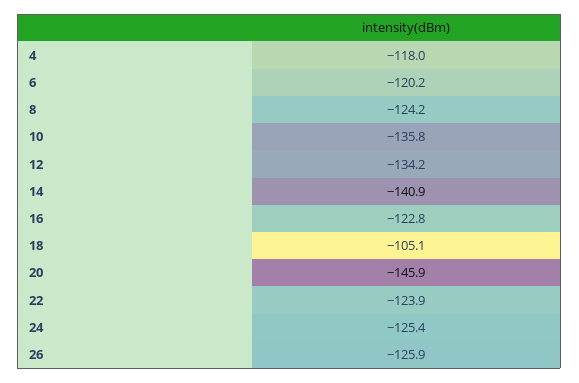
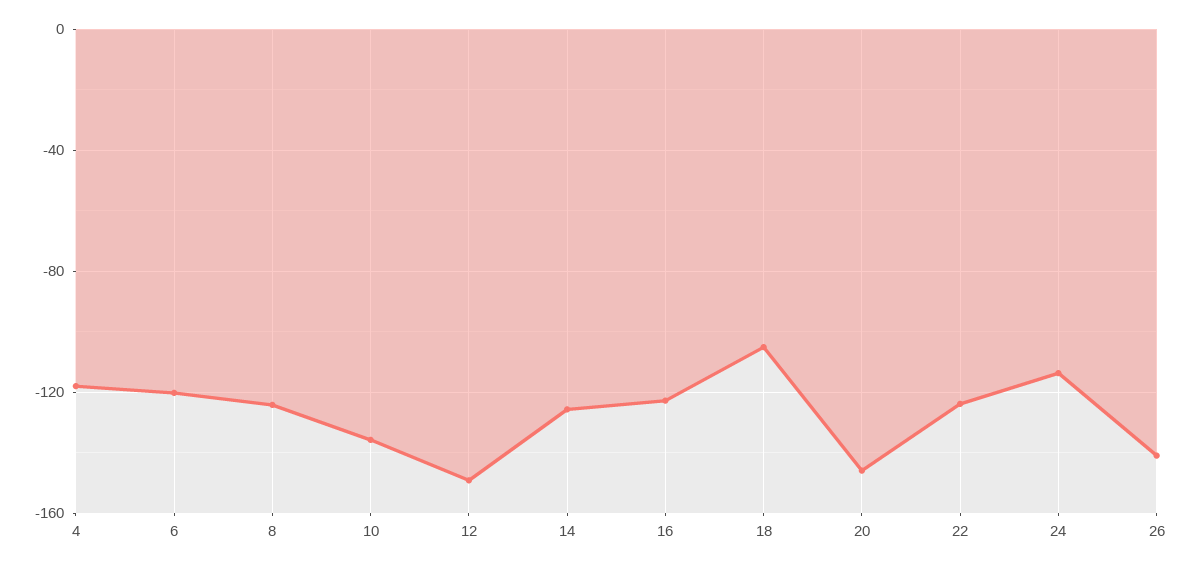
  {
    "4": -118,
    "6": -120.2,
    "8": -124.2,
    "10": -135.8,
-   "12": -134.2,
+   "12": -150,
-   "14": -140.9,
+   "14": -125,
    "16": -122.8,
    "18": -105.1,
    "20": -145.9,
    "22": -123.9,
-   "24": -125.4,
+   "24": -115,
-   "26": -125.9
+   "26": -140
  }

